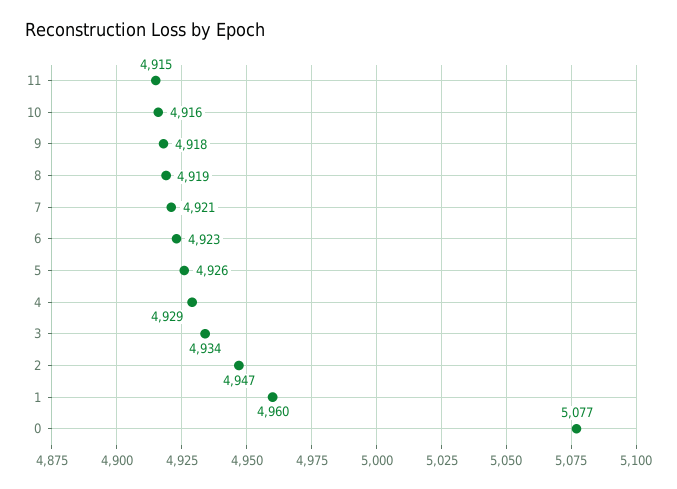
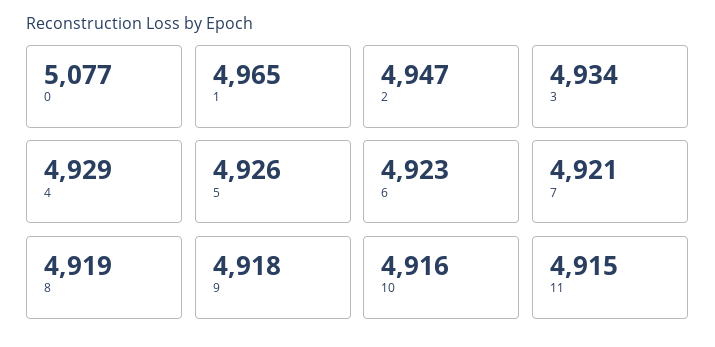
  {
    "11": 4915,
    "10": 4916,
    "9": 4918,
    "8": 4919,
    "7": 4921,
    "6": 4923,
    "5": 4926,
    "4": 4929,
    "3": 4934,
    "2": 4947,
-   "1": 4960,
+   "1": 4965,
    "0": 5077
  }

